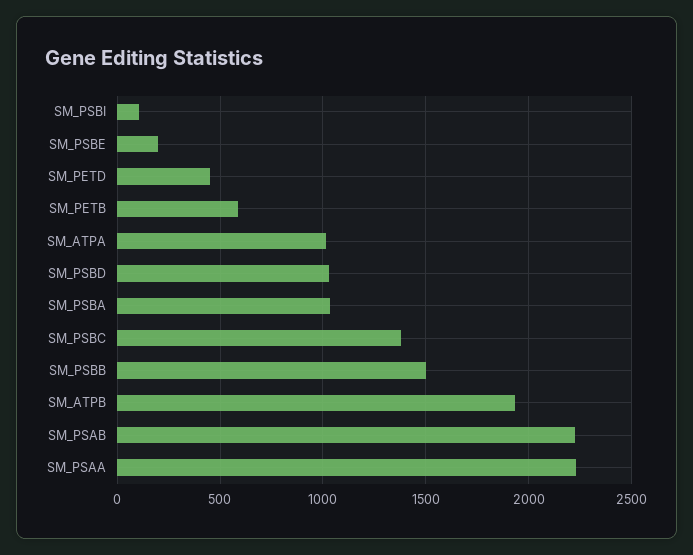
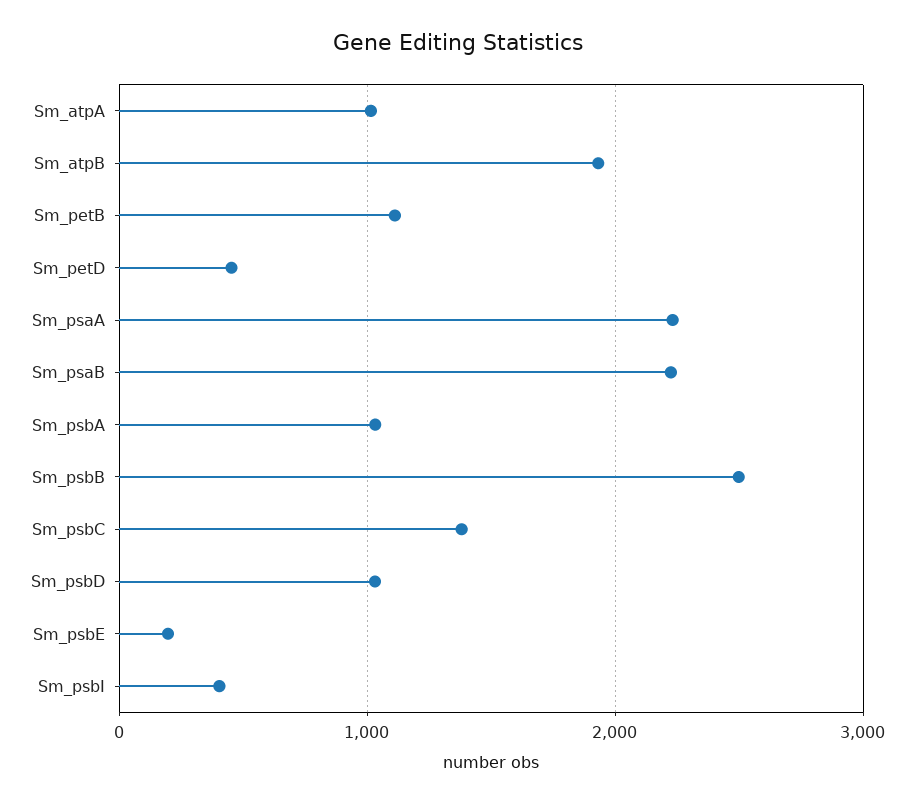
  {
-   "SM_PSBI": 100,
+   "SM_PSBI": 400,
    "SM_PSBE": 200,
    "SM_PETD": 450,
-   "SM_PETB": 600,
+   "SM_PETB": 1100,
    "SM_ATPA": 1000,
    "SM_PSBD": 1050,
    "SM_PSBA": 1050,
    "SM_PSBC": 1400,
-   "SM_PSBB": 1500,
+   "SM_PSBB": 2500,
    "SM_ATPB": 1950,
    "SM_PSAB": 2200,
    "SM_PSAA": 2250
  }

